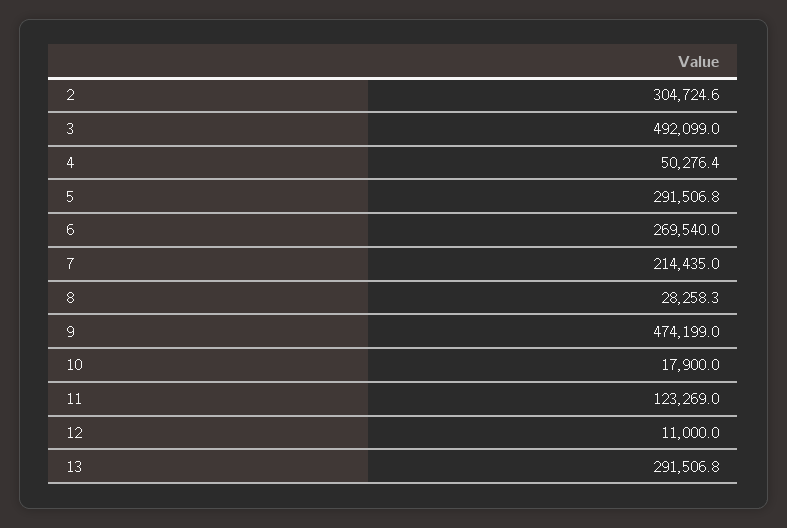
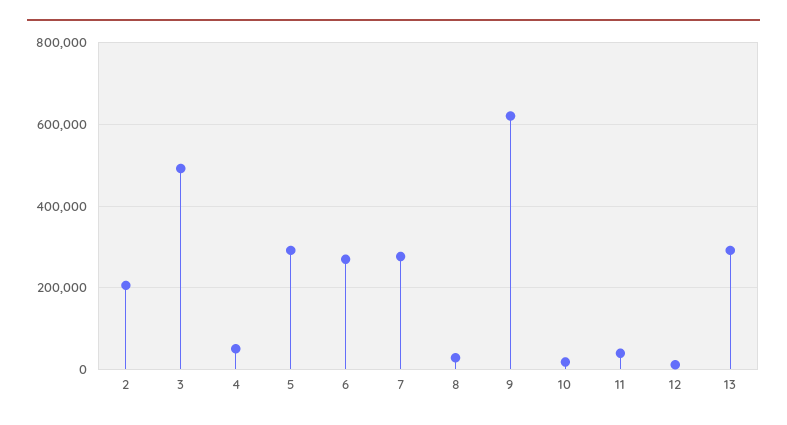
  {
-   "2": 304724.6,
+   "2": 200000,
    "3": 492099,
    "4": 50276.4,
    "5": 291506.8,
    "6": 269540,
-   "7": 214435,
+   "7": 280000,
    "8": 28258.3,
-   "9": 474199,
+   "9": 620000,
    "10": 17900,
-   "11": 123269,
+   "11": 40000,
    "12": 11000,
    "13": 291506.8
  }

